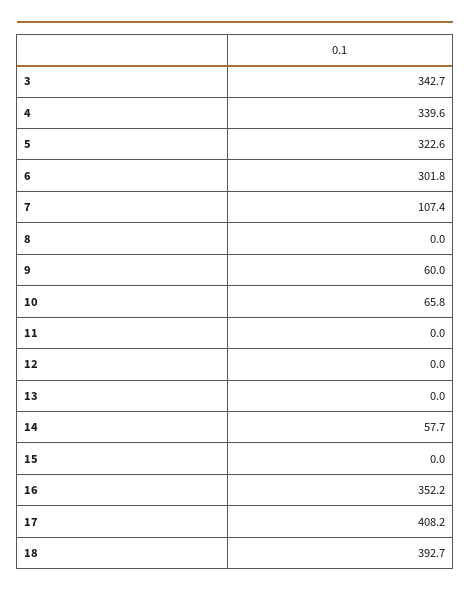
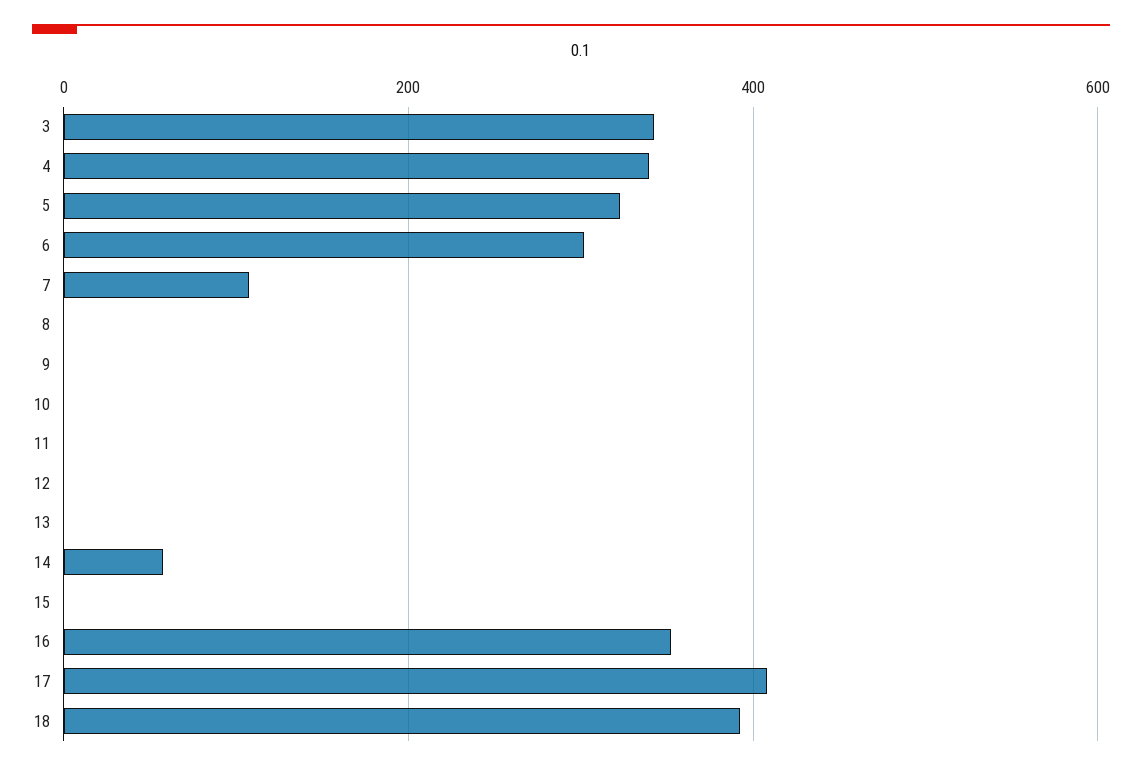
  {
    "3": 342.7,
    "4": 339.6,
    "5": 322.6,
    "6": 301.8,
    "7": 107.4,
    "8": 0,
-   "9": 60,
+   "9": 0,
-   "10": 65.8,
+   "10": 0,
    "11": 0,
    "12": 0,
    "13": 0,
    "14": 57.7,
    "15": 0,
    "16": 352.2,
    "17": 408.2,
    "18": 392.7
  }

